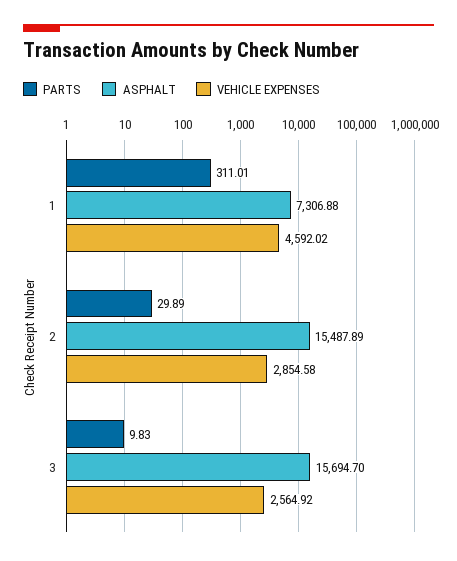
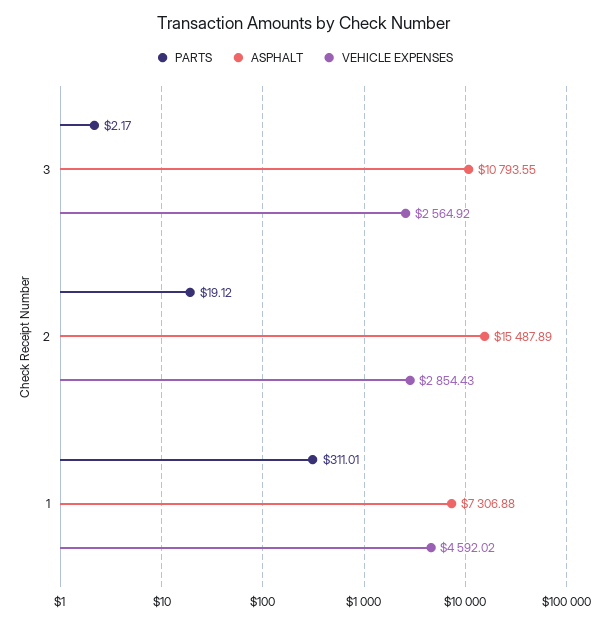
  {
    "PARTS": {
      "1": 311.01,
-     "2": 29.89,
+     "2": 19.12,
-     "3": 9.83
+     "3": 2.17
    },
    "ASPHALT": {
      "1": 7306.88,
      "2": 15487.89,
-     "3": 15694.7
+     "3": 10793.55
    },
    "VEHICLE EXPENSES": {
      "1": 4592.02,
-     "2": 2854.58,
+     "2": 2854.43,
      "3": 2564.92
    }
  }

